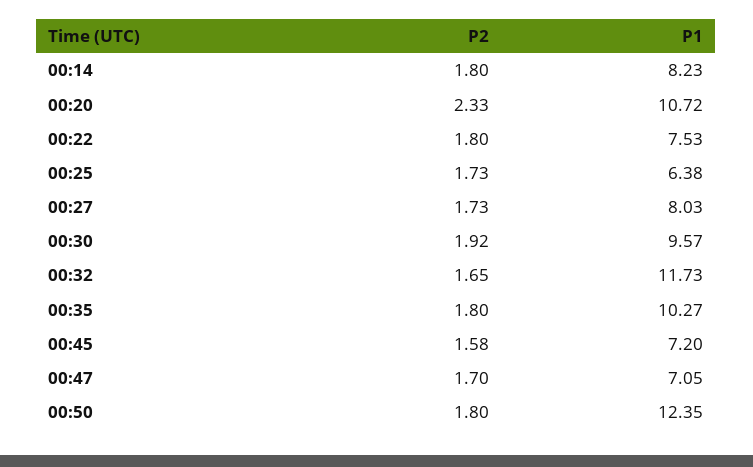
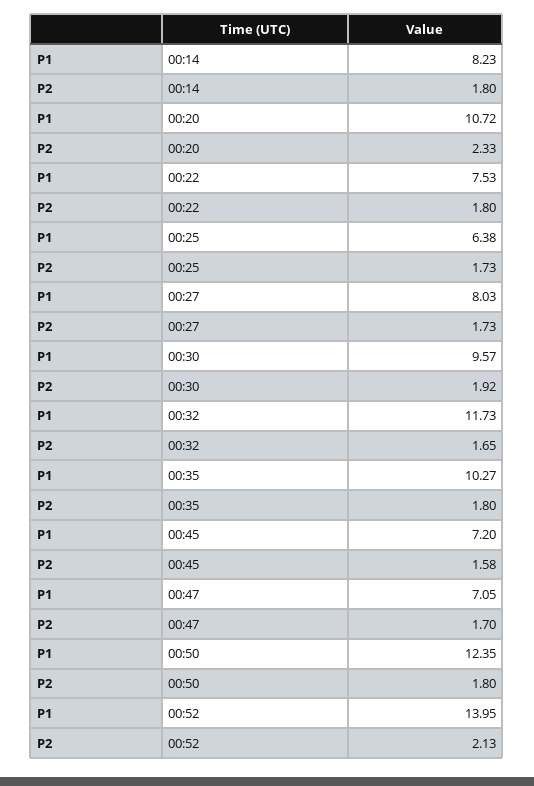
  {
    "P2": {
      "00:14": 1.8,
      "00:20": 2.33,
      "00:22": 1.8,
      "00:25": 1.73,
      "00:27": 1.73,
      "00:30": 1.92,
      "00:32": 1.65,
      "00:35": 1.8,
      "00:45": 1.58,
      "00:47": 1.7,
-     "00:50": 1.8
+     "00:50": 1.8,
+     "00:52": 2.13
    },
    "P1": {
      "00:14": 8.23,
      "00:20": 10.72,
      "00:22": 7.53,
      "00:25": 6.38,
      "00:27": 8.03,
      "00:30": 9.57,
      "00:32": 11.73,
      "00:35": 10.27,
      "00:45": 7.2,
      "00:47": 7.05,
-     "00:50": 12.35
+     "00:50": 12.35,
+     "00:52": 13.95
    }
  }

